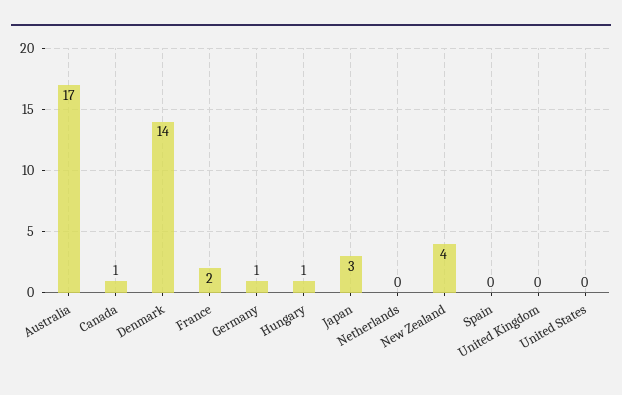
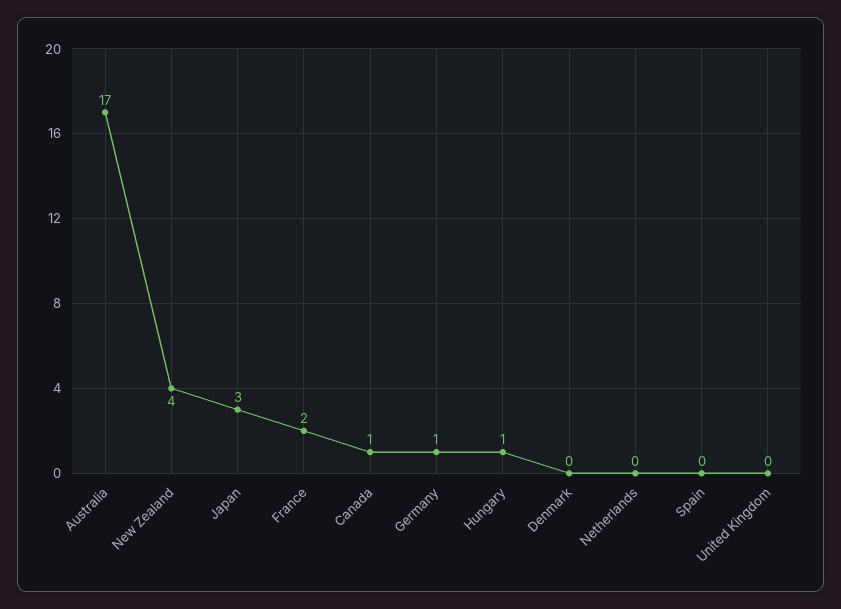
  {
    "Australia": 17,
    "Canada": 1,
-   "Denmark": 14,
+   "Denmark": 0,
    "France": 2,
    "Germany": 1,
    "Hungary": 1,
    "Japan": 3,
    "Netherlands": 0,
    "New Zealand": 4,
    "Spain": 0,
-   "United Kingdom": 0,
+   "United Kingdom": 0
-   "United States": 0
  }

